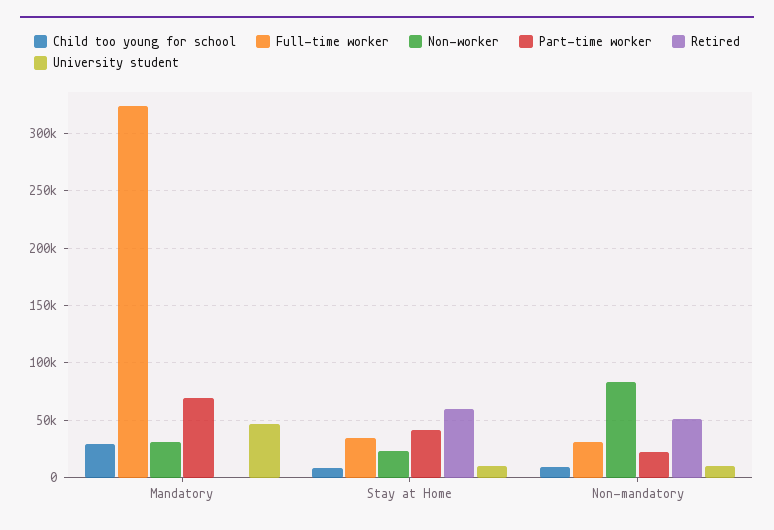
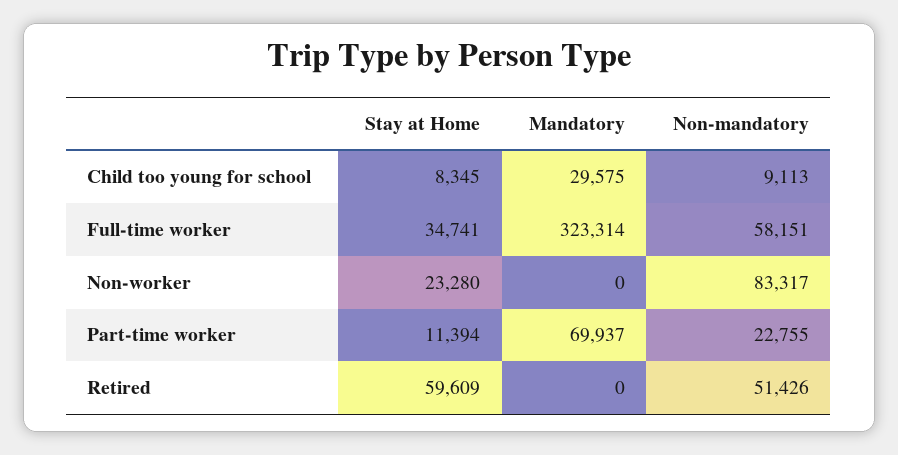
  {
    "Child too young for school": {
      "Mandatory": 29575,
      "Stay at Home": 8345,
      "Non-mandatory": 9113
    },
    "Full-time worker": {
      "Mandatory": 323314,
      "Stay at Home": 34741,
-     "Non-mandatory": 30000
+     "Non-mandatory": 58151
    },
    "Non-worker": {
-     "Mandatory": 30000,
+     "Mandatory": 0,
      "Stay at Home": 23280,
      "Non-mandatory": 83317
    },
    "Part-time worker": {
      "Mandatory": 69937,
-     "Stay at Home": 40000,
+     "Stay at Home": 11394,
      "Non-mandatory": 22755
    },
    "Retired": {
      "Mandatory": 0,
      "Stay at Home": 59609,
      "Non-mandatory": 51426
-   },
+   }
-   "University student": {
-     "Mandatory": 50000,
-     "Stay at Home": 10000,
-     "Non-mandatory": 10000
-   }
  }

